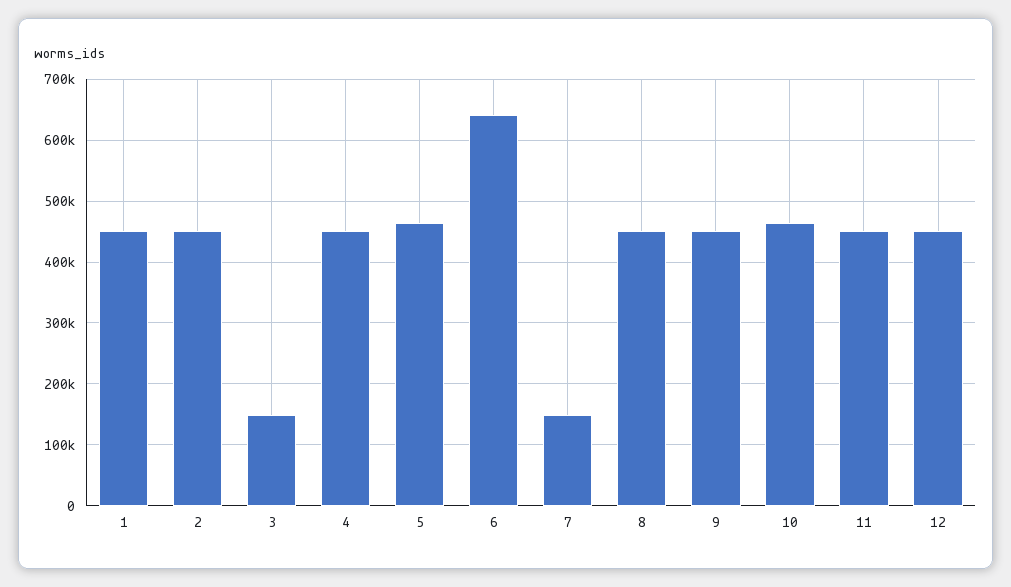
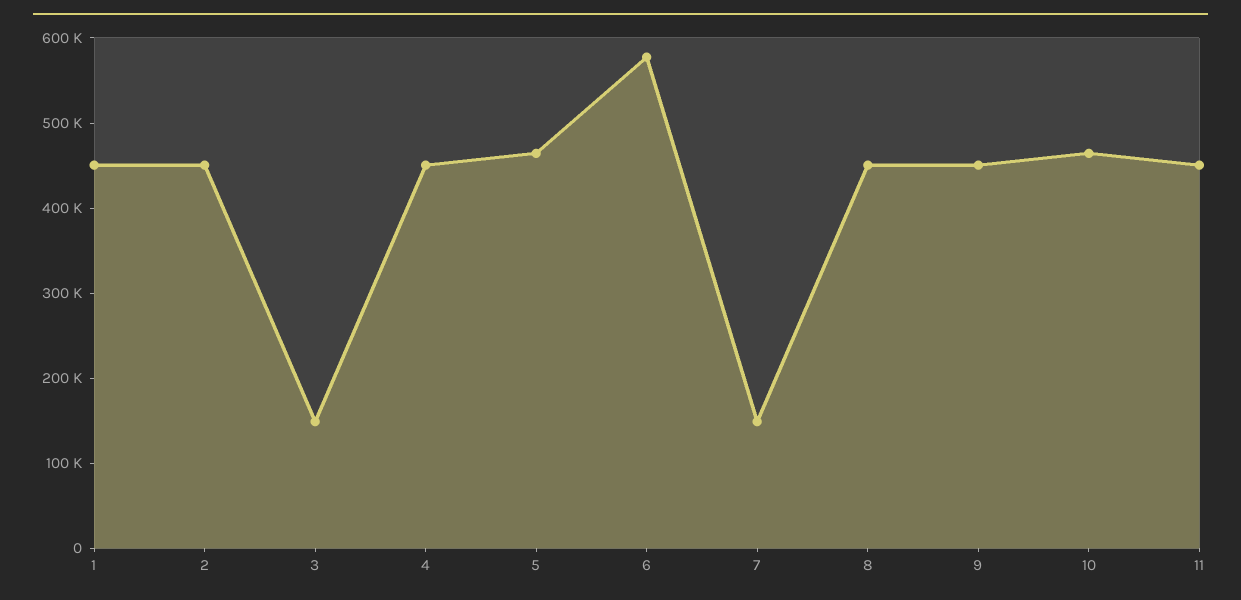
  {
    "1": 450000,
    "2": 450000,
    "3": 150000,
    "4": 450000,
    "5": 460000,
-   "6": 640000,
+   "6": 580000,
    "7": 150000,
    "8": 450000,
    "9": 450000,
    "10": 460000,
-   "11": 450000,
+   "11": 450000
-   "12": 450000
  }

